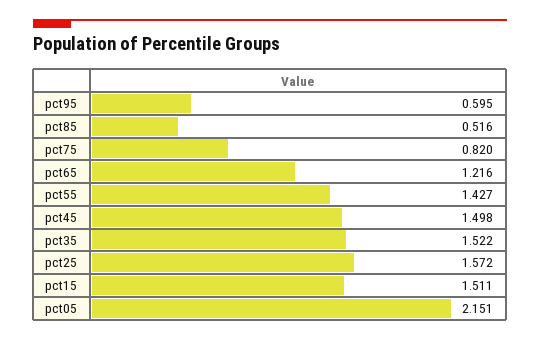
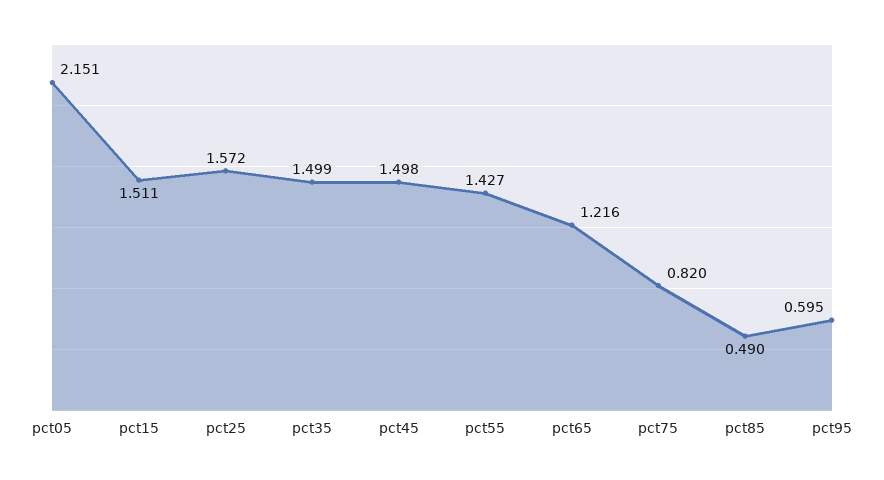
  {
    "pct95": 0.595,
-   "pct85": 0.516,
+   "pct85": 0.49,
    "pct75": 0.82,
    "pct65": 1.216,
    "pct55": 1.427,
    "pct45": 1.498,
-   "pct35": 1.522,
+   "pct35": 1.499,
    "pct25": 1.572,
    "pct15": 1.511,
    "pct05": 2.151
  }

